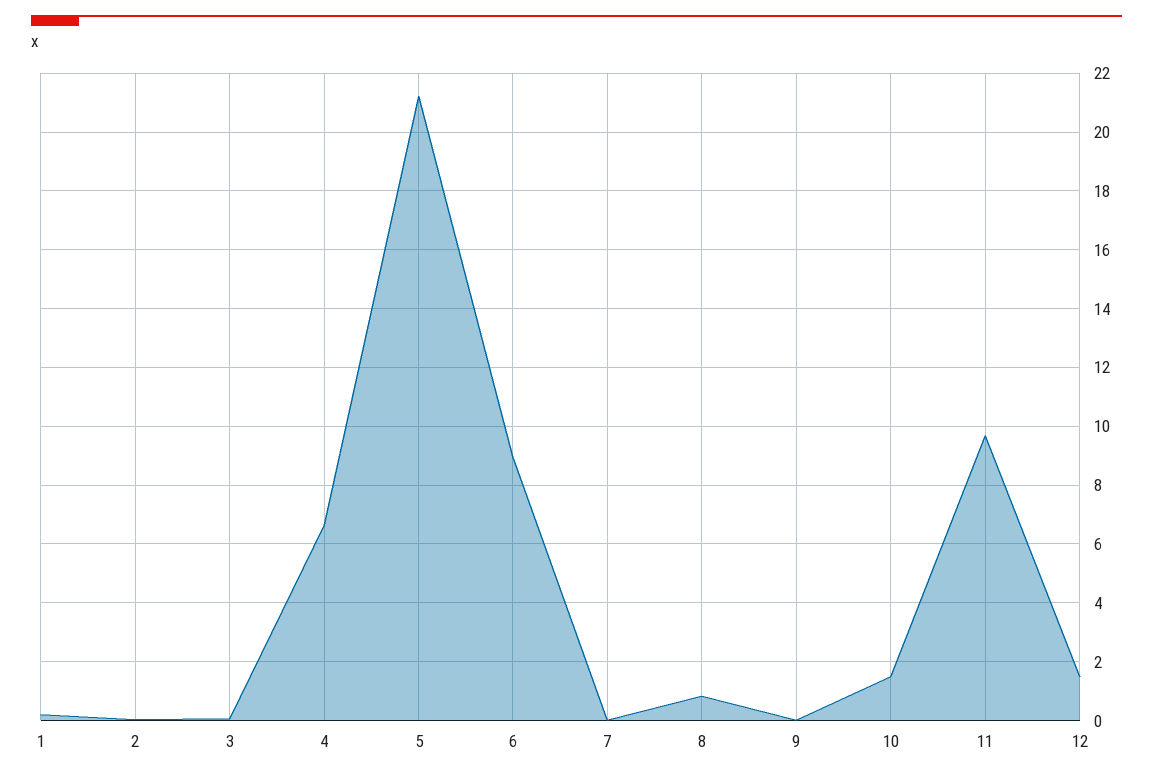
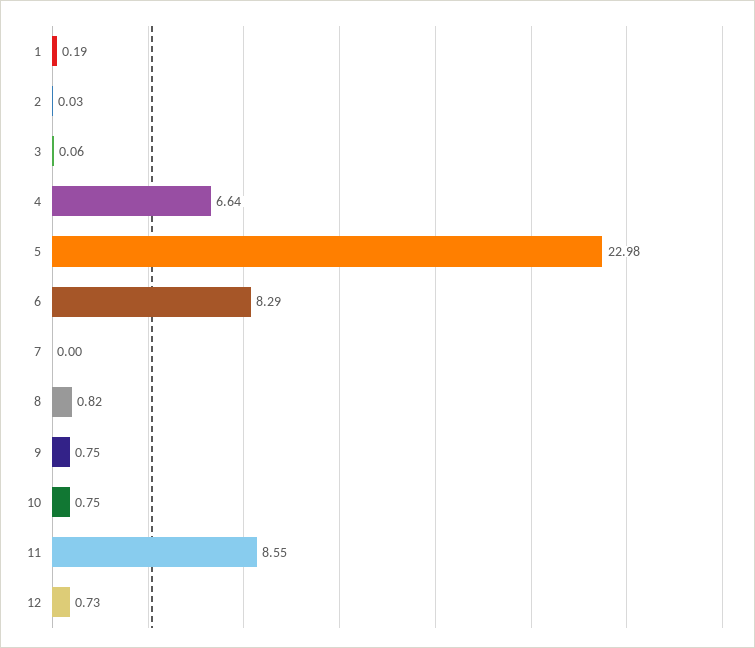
  {
    "1": 0.19,
    "2": 0.03,
    "3": 0.06,
    "4": 6.64,
-   "5": 21.25,
+   "5": 22.98,
-   "6": 9,
+   "6": 8.29,
    "7": 0,
    "8": 0.82,
-   "9": 0,
+   "9": 0.75,
-   "10": 1.5,
+   "10": 0.75,
-   "11": 9.75,
+   "11": 8.55,
-   "12": 1.5
+   "12": 0.73
  }

